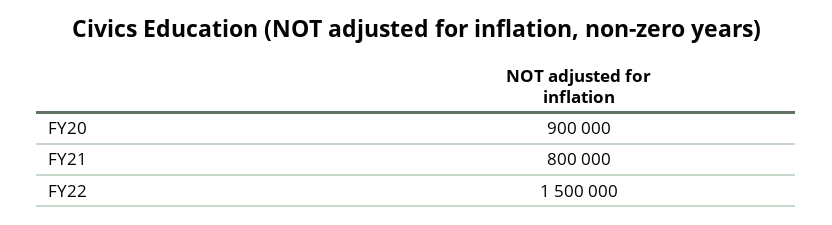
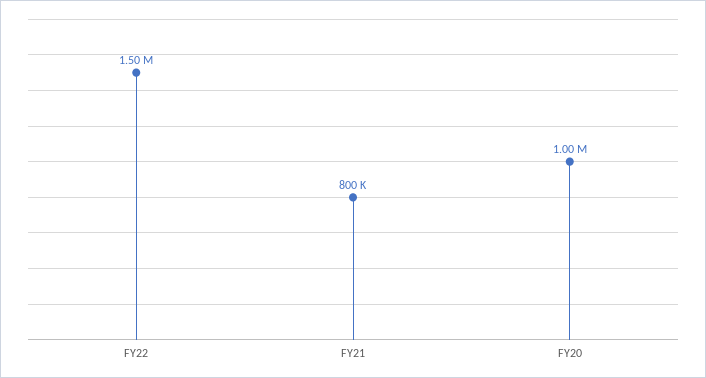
  {
-   "FY20": 900000,
+   "FY20": 1000000,
    "FY21": 800000,
    "FY22": 1500000
  }

